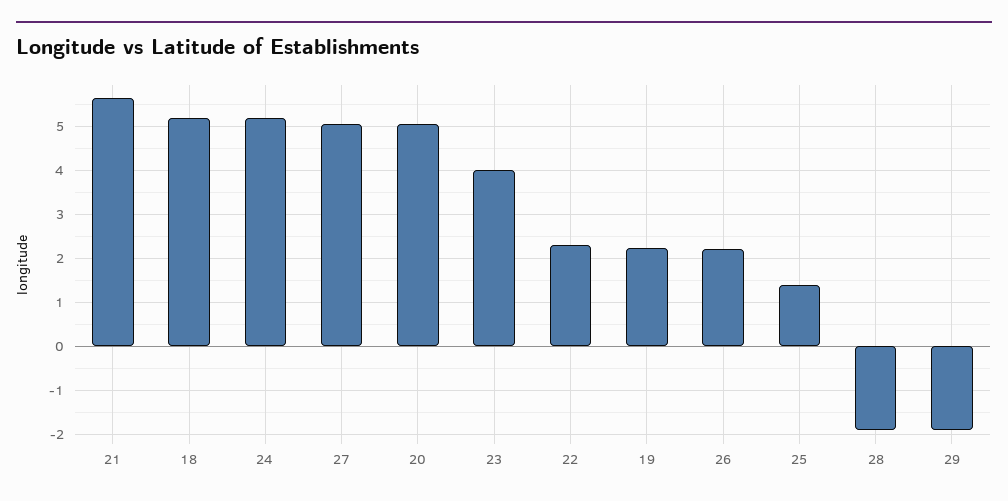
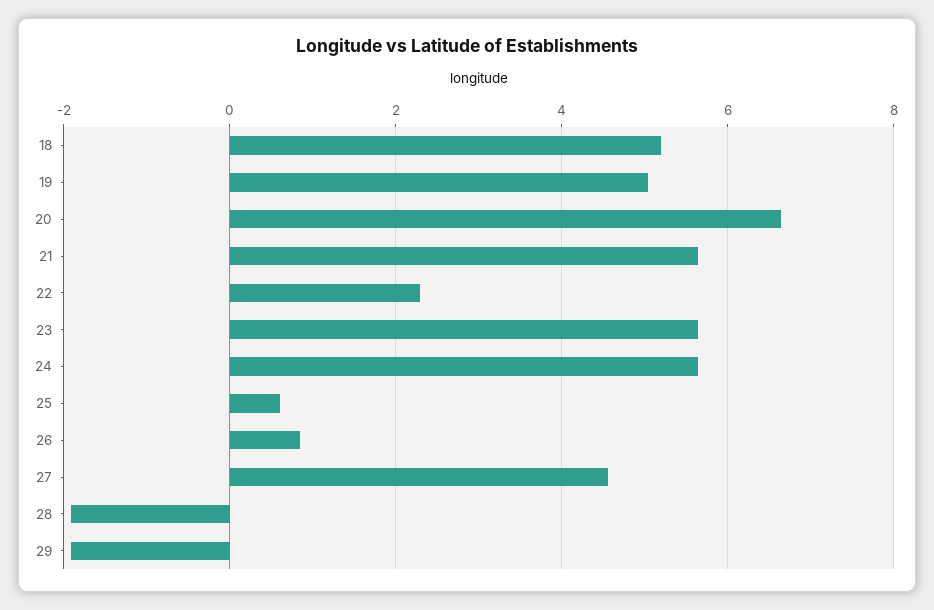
  {
    "21": 5.6,
    "18": 5.2,
-   "24": 5.2,
+   "24": 5.6,
-   "27": 5,
+   "27": 4.6,
-   "20": 5,
+   "20": 6.6,
-   "23": 4,
+   "23": 5.6,
    "22": 2.2,
-   "19": 2.2,
+   "19": 5,
-   "26": 2.2,
+   "26": 0.8,
-   "25": 1.4,
+   "25": 0.6,
    "28": -2,
    "29": -2
  }

